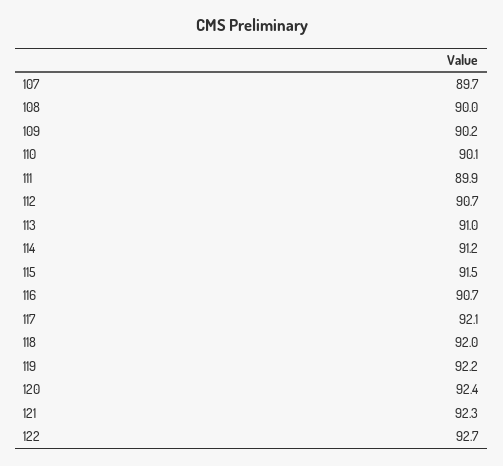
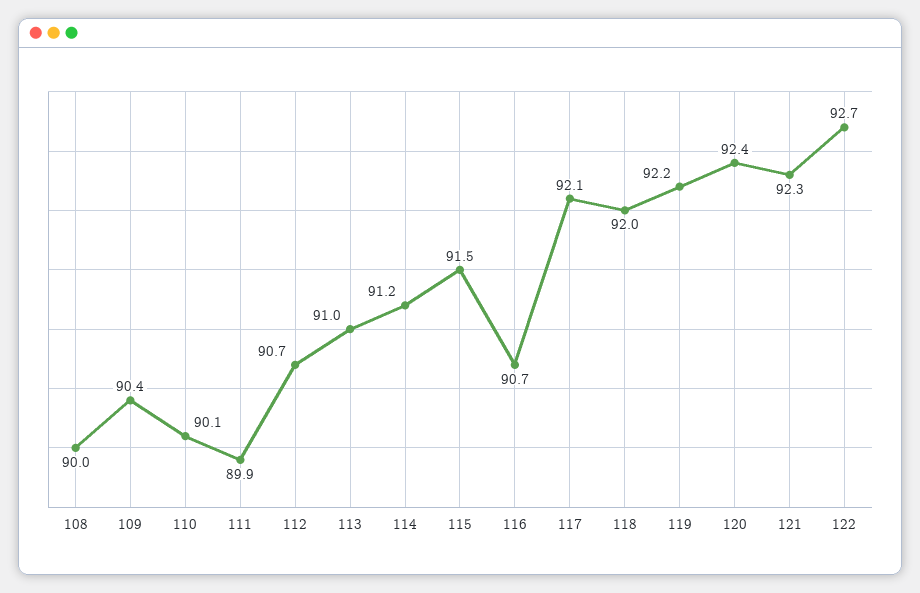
  {
-   "107": 89.7,
    "108": 90,
-   "109": 90.2,
+   "109": 90.4,
    "110": 90.1,
    "111": 89.9,
    "112": 90.7,
    "113": 91,
    "114": 91.2,
    "115": 91.5,
    "116": 90.7,
    "117": 92.1,
    "118": 92,
    "119": 92.2,
    "120": 92.4,
    "121": 92.3,
    "122": 92.7
  }

